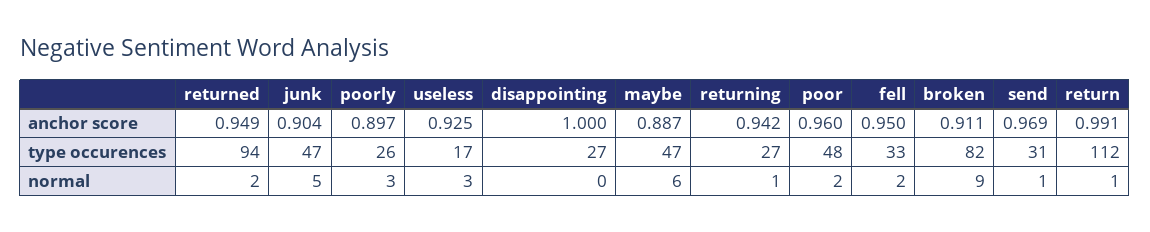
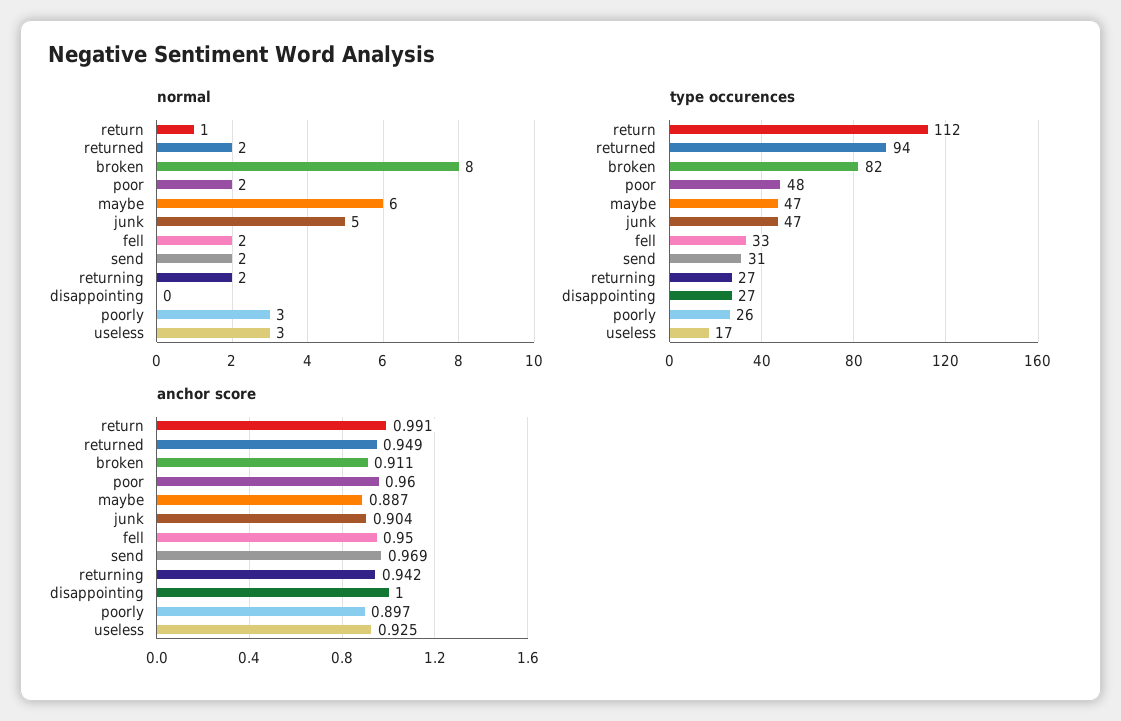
  {
    "anchor score": {
      "returned": 0.949,
      "junk": 0.904,
      "poorly": 0.897,
      "useless": 0.925,
      "disappointing": 1,
      "maybe": 0.887,
      "returning": 0.942,
      "poor": 0.96,
      "fell": 0.95,
      "broken": 0.911,
      "send": 0.969,
      "return": 0.991
    },
    "type occurences": {
      "returned": 94,
      "junk": 47,
      "poorly": 26,
      "useless": 17,
      "disappointing": 27,
      "maybe": 47,
      "returning": 27,
      "poor": 48,
      "fell": 33,
      "broken": 82,
      "send": 31,
      "return": 112
    },
    "normal": {
      "returned": 2,
      "junk": 5,
      "poorly": 3,
      "useless": 3,
      "disappointing": 0,
      "maybe": 6,
-     "returning": 1,
+     "returning": 2,
      "poor": 2,
      "fell": 2,
-     "broken": 9,
+     "broken": 8,
-     "send": 1,
+     "send": 2,
      "return": 1
    }
  }

